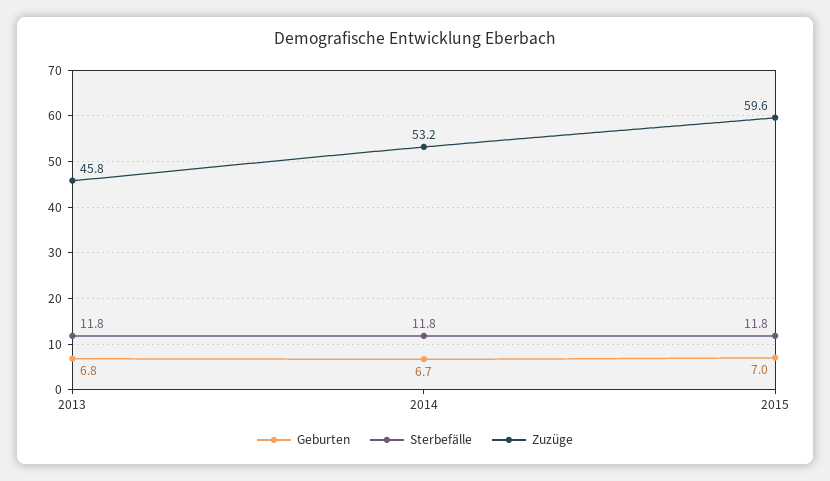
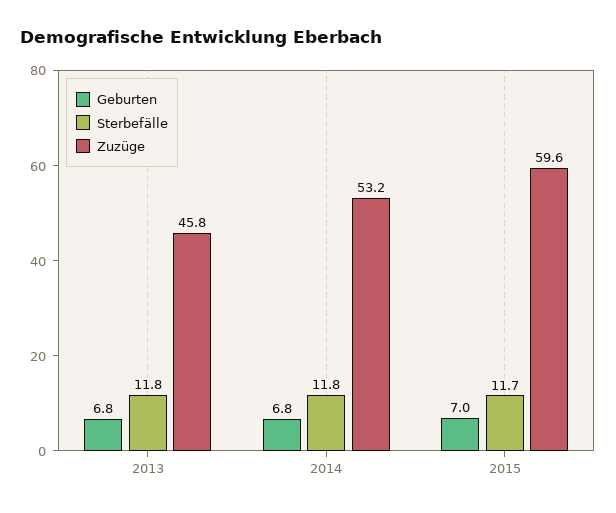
  {
    "Geburten": {
      "2013": 6.8,
-     "2014": 6.7,
+     "2014": 6.8,
      "2015": 7
    },
    "Sterbefälle": {
      "2013": 11.8,
      "2014": 11.8,
-     "2015": 11.8
+     "2015": 11.7
    },
    "Zuzüge": {
      "2013": 45.8,
      "2014": 53.2,
      "2015": 59.6
    }
  }

